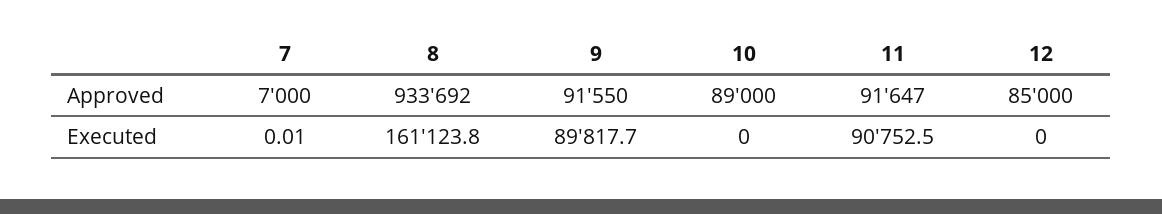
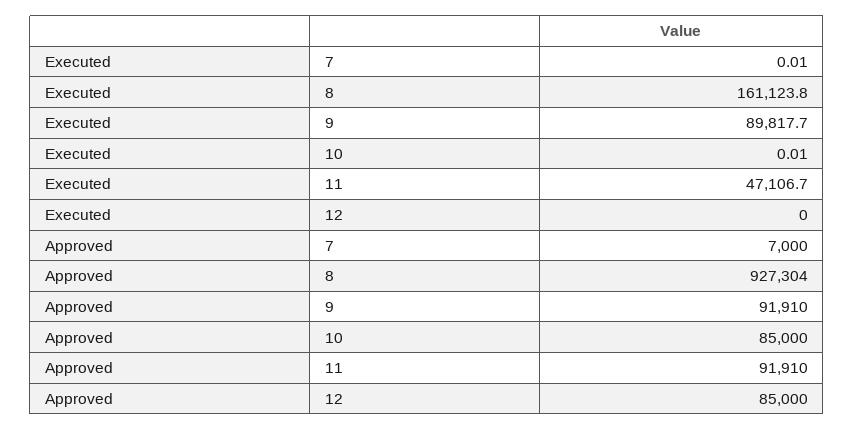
  {
    "7": {
      "Approved": 7000,
      "Executed": 0.01
    },
    "8": {
-     "Approved": 933692,
+     "Approved": 927304,
      "Executed": 161123.8
    },
    "9": {
-     "Approved": 91550,
+     "Approved": 91910,
      "Executed": 89817.7
    },
    "10": {
-     "Approved": 89000,
+     "Approved": 85000,
-     "Executed": 0
+     "Executed": 0.01
    },
    "11": {
-     "Approved": 91647,
+     "Approved": 91910,
-     "Executed": 90752.5
+     "Executed": 47106.7
    },
    "12": {
      "Approved": 85000,
      "Executed": 0
    }
  }

